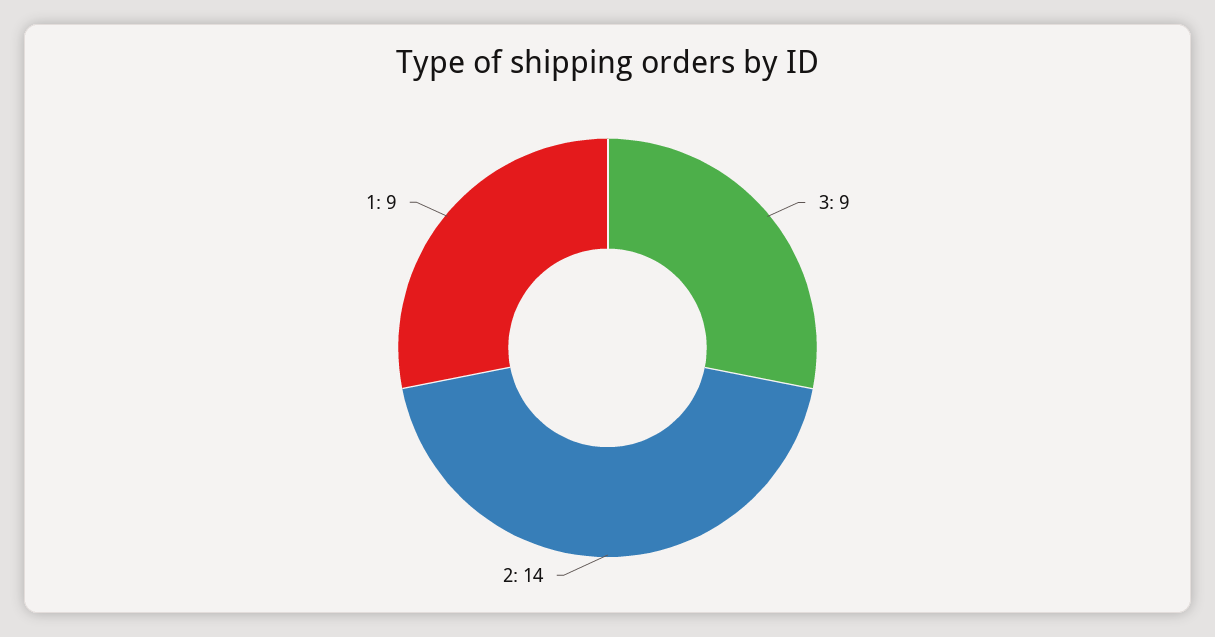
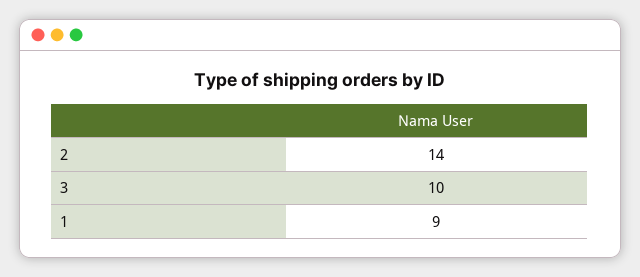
  {
-   "3": 9,
+   "3": 10,
    "2": 14,
    "1": 9
  }

